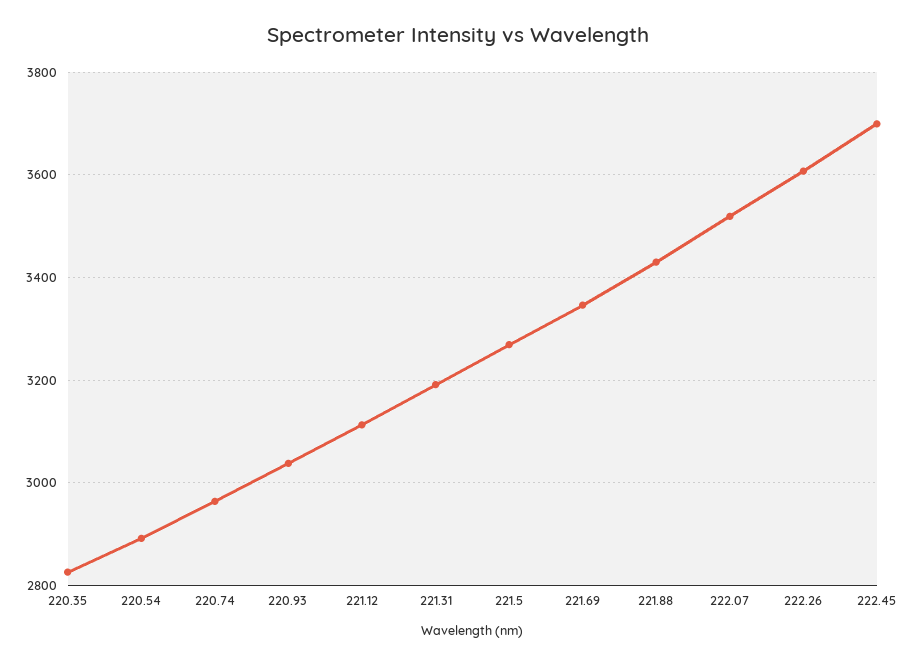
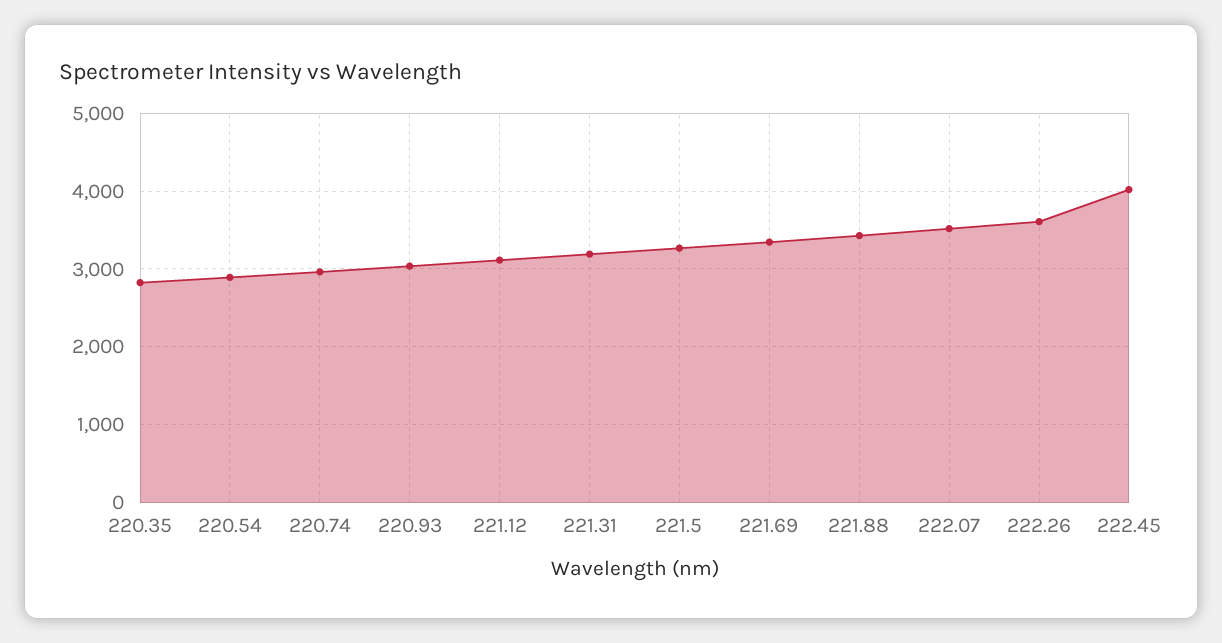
  {
    "220.35": 2820,
    "220.54": 2900,
    "220.74": 2960,
    "220.93": 3040,
    "221.12": 3120,
    "221.31": 3200,
    "221.5": 3260,
    "221.69": 3340,
    "221.88": 3440,
    "222.07": 3520,
    "222.26": 3600,
-   "222.45": 3700
+   "222.45": 4000
  }

